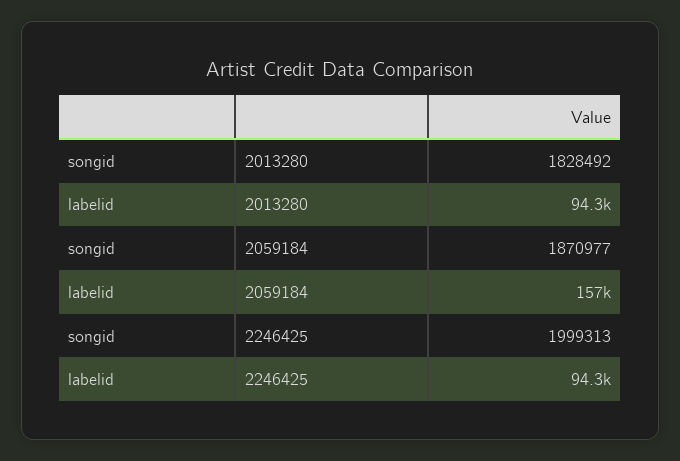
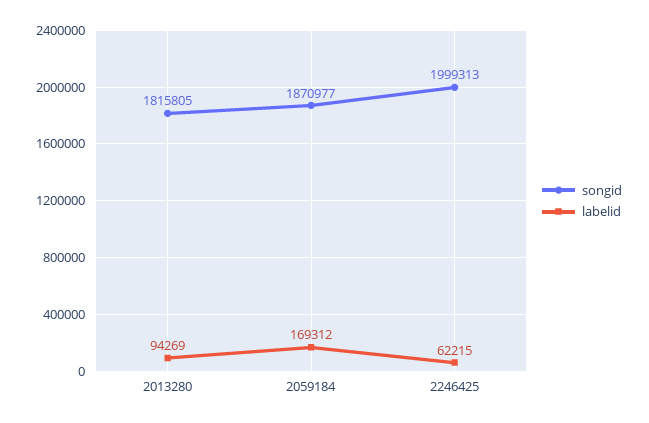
  {
    "songid": {
-     "2013280": 1828492,
+     "2013280": 1815805,
      "2059184": 1870977,
      "2246425": 1999313
    },
    "labelid": {
      "2013280": 94269,
-     "2059184": 157000,
+     "2059184": 169312,
-     "2246425": 94300
+     "2246425": 62215
    }
  }

